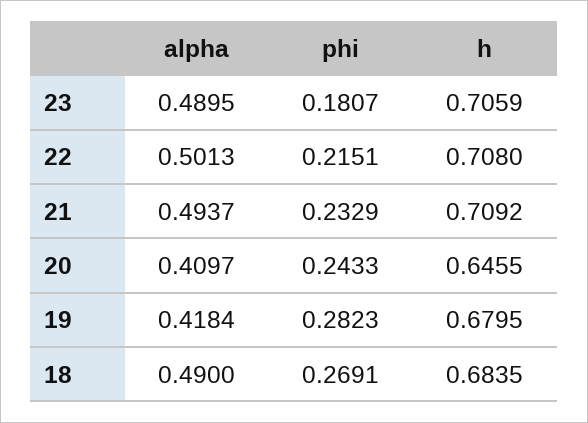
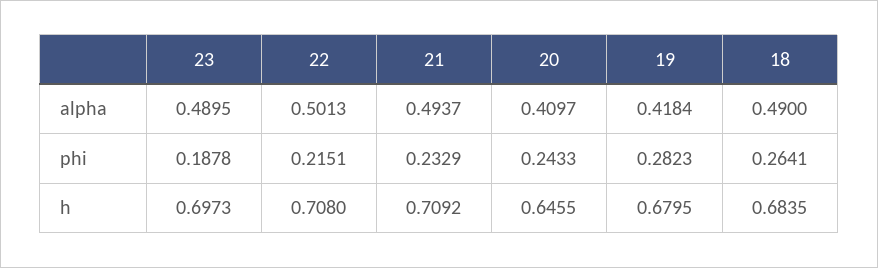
  {
    "alpha": {
      "23": 0.4895,
      "22": 0.5013,
      "21": 0.4937,
      "20": 0.4097,
      "19": 0.4184,
      "18": 0.49
    },
    "phi": {
-     "23": 0.1807,
+     "23": 0.1878,
      "22": 0.2151,
      "21": 0.2329,
      "20": 0.2433,
      "19": 0.2823,
-     "18": 0.2691
+     "18": 0.2641
    },
    "h": {
-     "23": 0.7059,
+     "23": 0.6973,
      "22": 0.708,
      "21": 0.7092,
      "20": 0.6455,
      "19": 0.6795,
      "18": 0.6835
    }
  }

